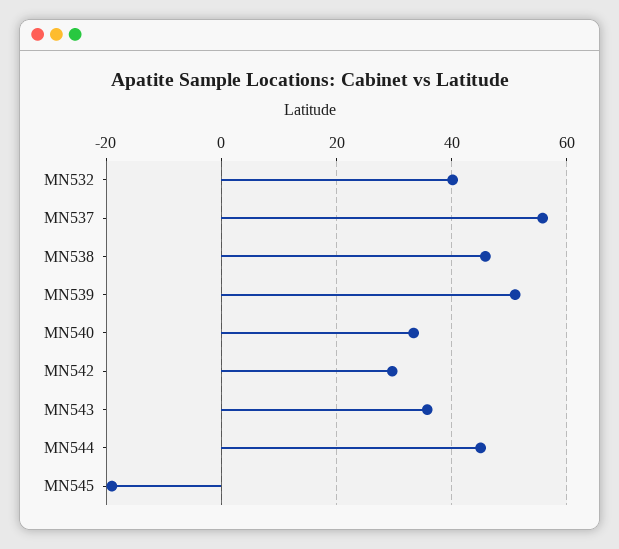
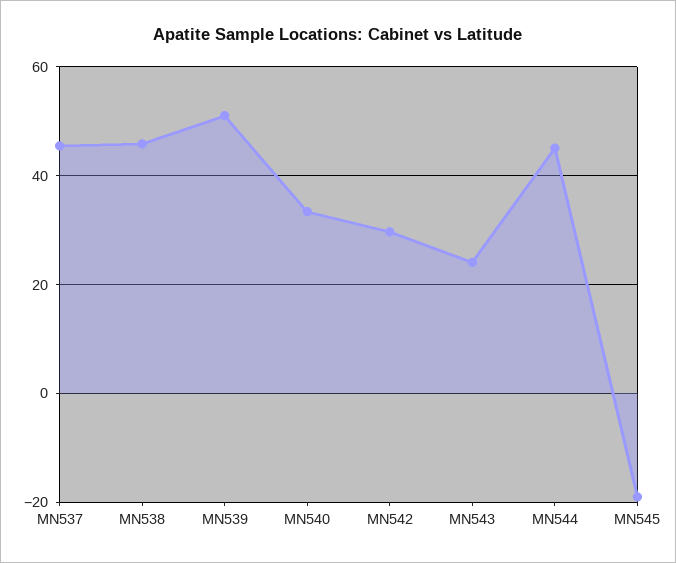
  {
-   "MN532": 40,
-   "MN537": 56,
+   "MN537": 46,
    "MN538": 46,
    "MN539": 52,
    "MN540": 34,
    "MN542": 30,
-   "MN543": 36,
+   "MN543": 24,
    "MN544": 46,
    "MN545": -20
  }

